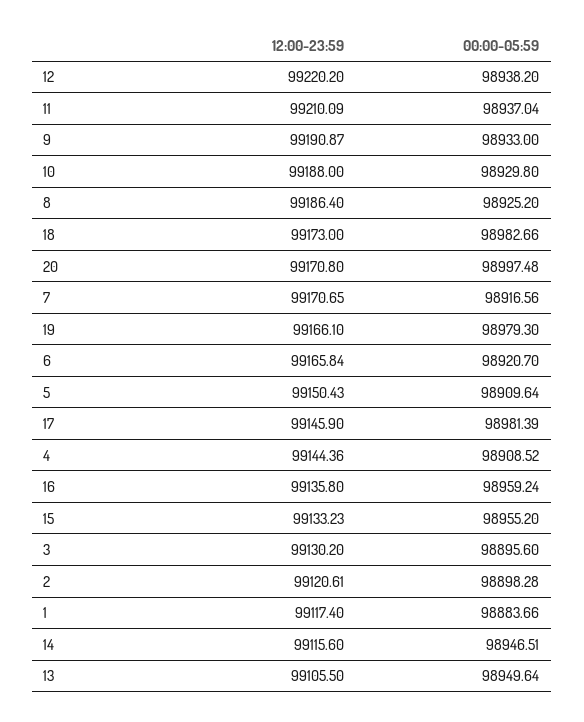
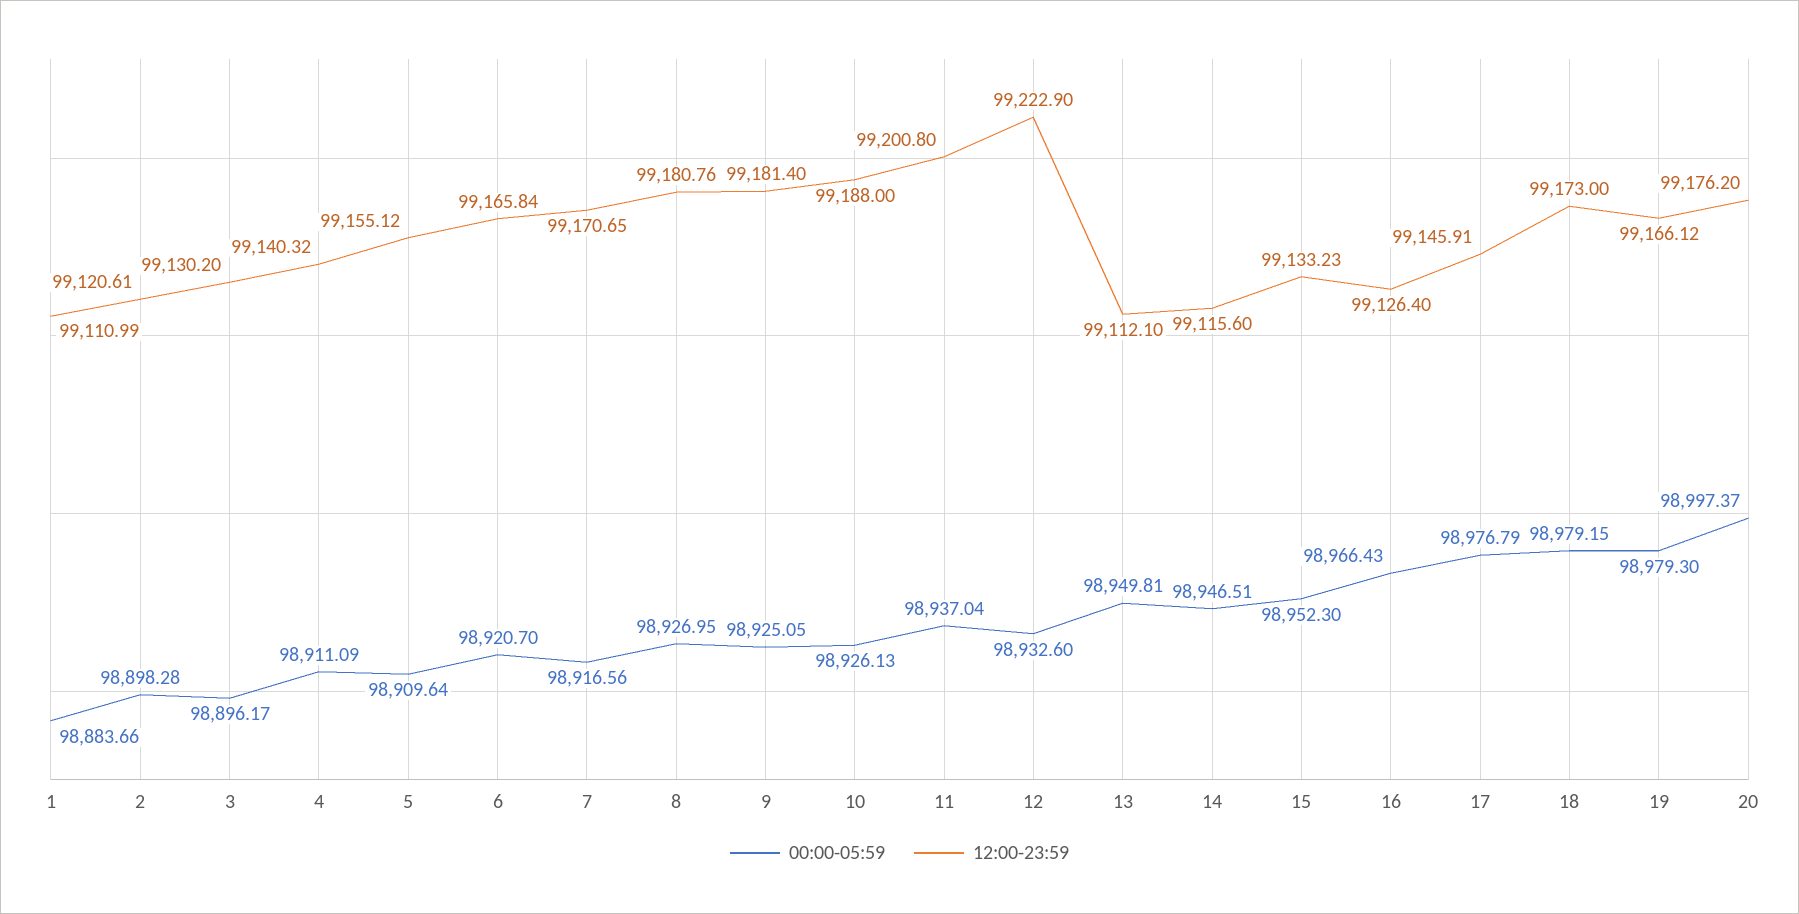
  {
    "12:00-23:59": {
-     "12": 99220.2,
+     "12": 99222.9,
-     "11": 99210.09,
+     "11": 99200.8,
-     "9": 99190.87,
+     "9": 99181.4,
      "10": 99188,
-     "8": 99186.4,
+     "8": 99180.76,
      "18": 99173,
-     "20": 99170.8,
+     "20": 99176.2,
      "7": 99170.65,
-     "19": 99166.1,
+     "19": 99166.12,
      "6": 99165.84,
-     "5": 99150.43,
+     "5": 99155.12,
-     "17": 99145.9,
+     "17": 99145.91,
-     "4": 99144.36,
+     "4": 99140.32,
-     "16": 99135.8,
+     "16": 99126.4,
      "15": 99133.23,
      "3": 99130.2,
      "2": 99120.61,
-     "1": 99117.4,
+     "1": 99110.99,
      "14": 99115.6,
-     "13": 99105.5
+     "13": 99112.1
    },
    "00:00-05:59": {
-     "12": 98938.2,
+     "12": 98932.6,
      "11": 98937.04,
-     "9": 98933,
+     "9": 98925.05,
-     "10": 98929.8,
+     "10": 98926.13,
-     "8": 98925.2,
+     "8": 98926.95,
-     "18": 98982.66,
+     "18": 98979.15,
-     "20": 98997.48,
+     "20": 98997.37,
      "7": 98916.56,
      "19": 98979.3,
      "6": 98920.7,
      "5": 98909.64,
-     "17": 98981.39,
+     "17": 98976.79,
-     "4": 98908.52,
+     "4": 98911.09,
-     "16": 98959.24,
+     "16": 98966.43,
-     "15": 98955.2,
+     "15": 98952.3,
-     "3": 98895.6,
+     "3": 98896.17,
      "2": 98898.28,
      "1": 98883.66,
      "14": 98946.51,
-     "13": 98949.64
+     "13": 98949.81
    }
  }

